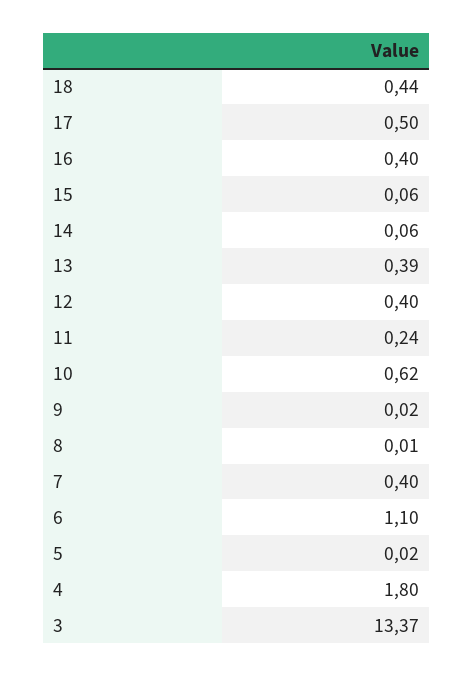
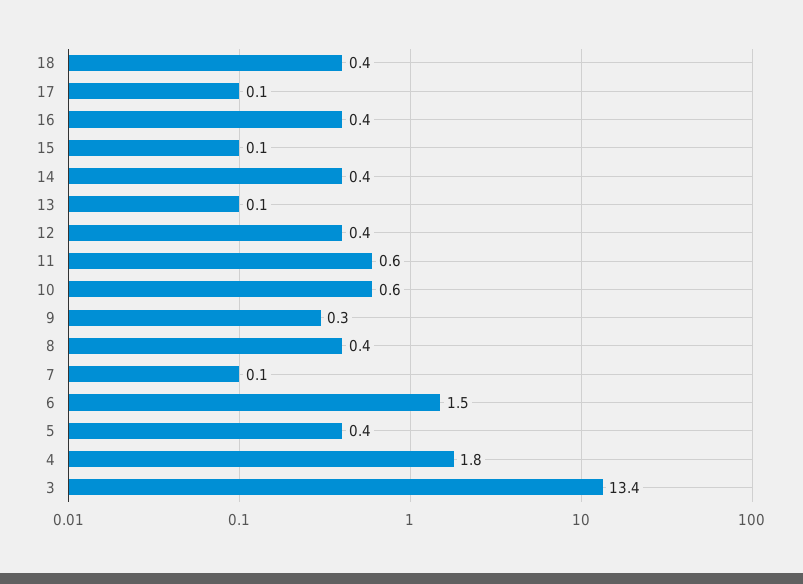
  {
    "18": 0.44,
-   "17": 0.5,
+   "17": 0.1,
    "16": 0.4,
    "15": 0.06,
-   "14": 0.06,
+   "14": 0.4,
-   "13": 0.39,
+   "13": 0.1,
    "12": 0.4,
-   "11": 0.24,
+   "11": 0.6,
    "10": 0.62,
-   "9": 0.02,
+   "9": 0.3,
-   "8": 0.01,
+   "8": 0.4,
-   "7": 0.4,
+   "7": 0.1,
-   "6": 1.1,
+   "6": 1.5,
-   "5": 0.02,
+   "5": 0.4,
    "4": 1.8,
    "3": 13.37
  }

